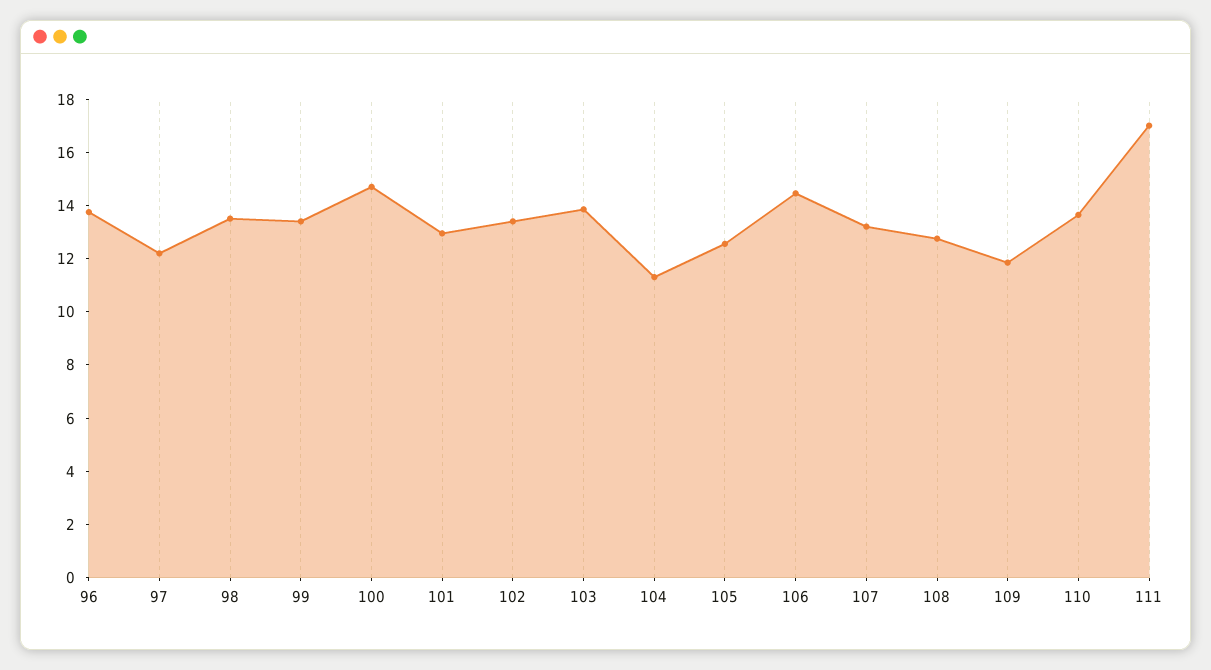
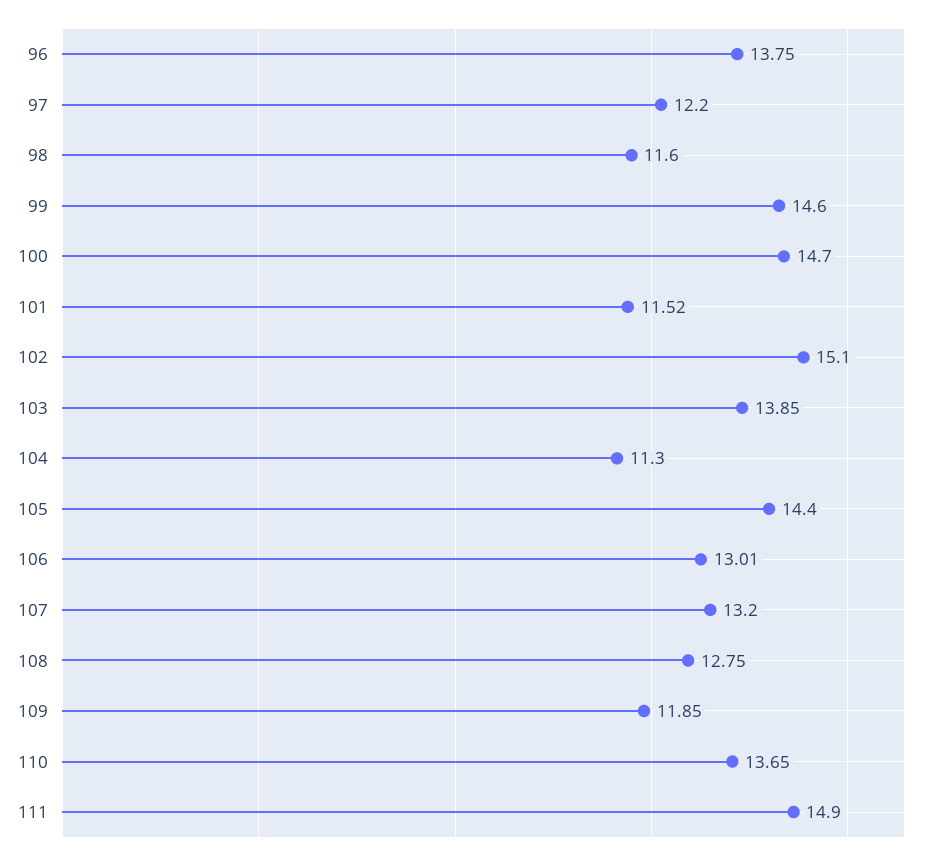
  {
    "96": 13.75,
    "97": 12.2,
-   "98": 13.5,
+   "98": 11.6,
-   "99": 13.5,
+   "99": 14.6,
    "100": 14.7,
-   "101": 13,
+   "101": 11.52,
-   "102": 13.5,
+   "102": 15.1,
    "103": 13.85,
    "104": 11.3,
-   "105": 12.5,
+   "105": 14.4,
-   "106": 14.5,
+   "106": 13.01,
    "107": 13.2,
    "108": 12.75,
    "109": 11.85,
    "110": 13.65,
-   "111": 17
+   "111": 14.9
  }

